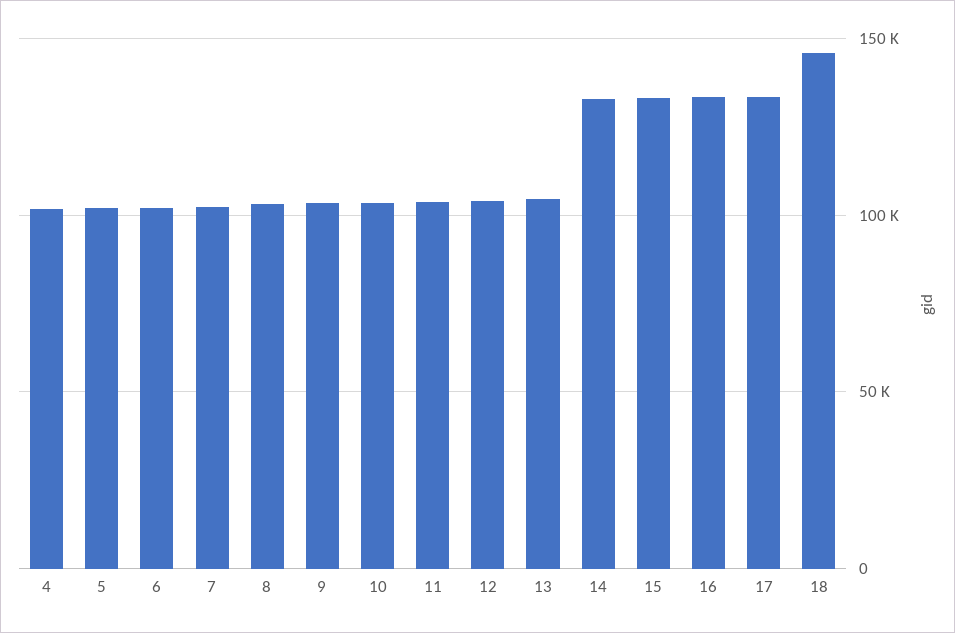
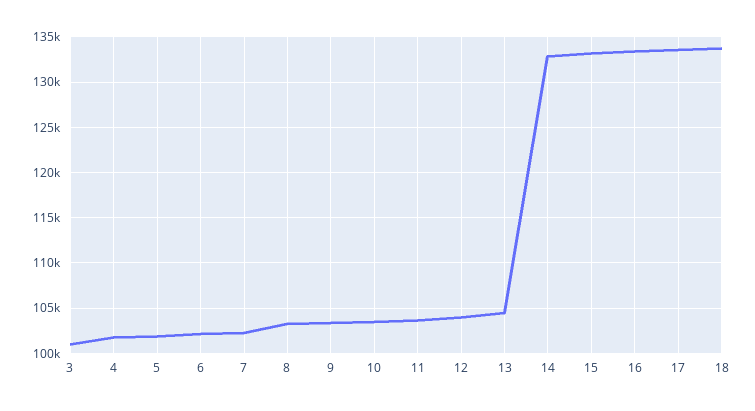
  {
    "4": 102000,
    "5": 102000,
    "6": 102000,
    "7": 102000,
    "8": 103000,
    "9": 103000,
    "10": 104000,
    "11": 104000,
    "12": 104000,
    "13": 104000,
    "14": 133000,
    "15": 133000,
    "16": 133000,
    "17": 134000,
-   "18": 145000
+   "18": 134000,
+   "3": 101000
  }

